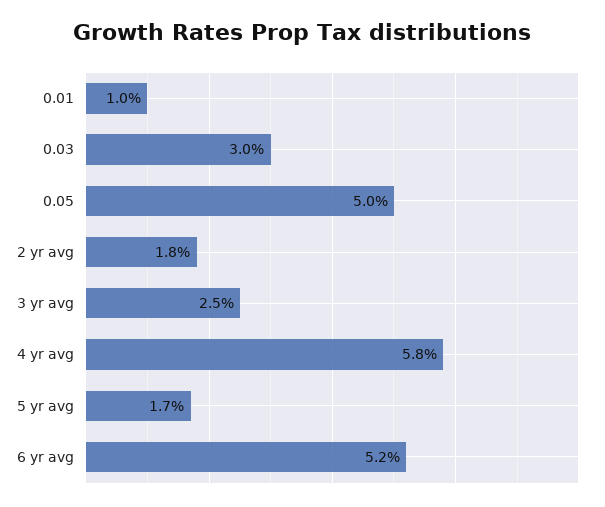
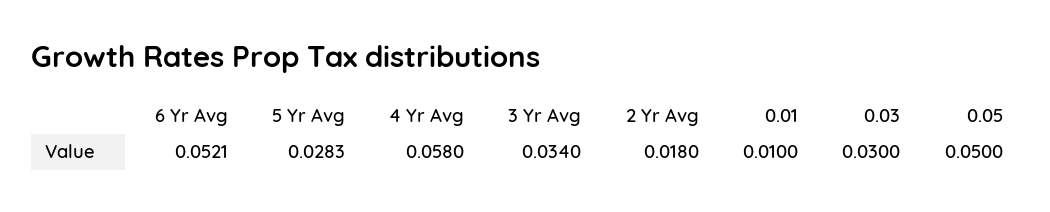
  {
    "0.01": 0.01,
    "0.03": 0.03,
    "0.05": 0.05,
    "2 yr avg": 0.018,
-   "3 yr avg": 0.025,
+   "3 yr avg": 0.034,
    "4 yr avg": 0.058,
-   "5 yr avg": 0.017,
+   "5 yr avg": 0.0283,
    "6 yr avg": 0.0521
  }

